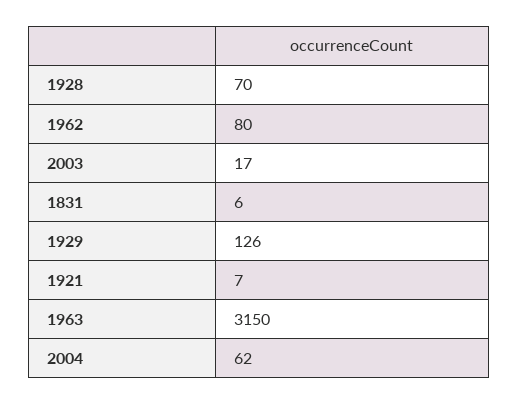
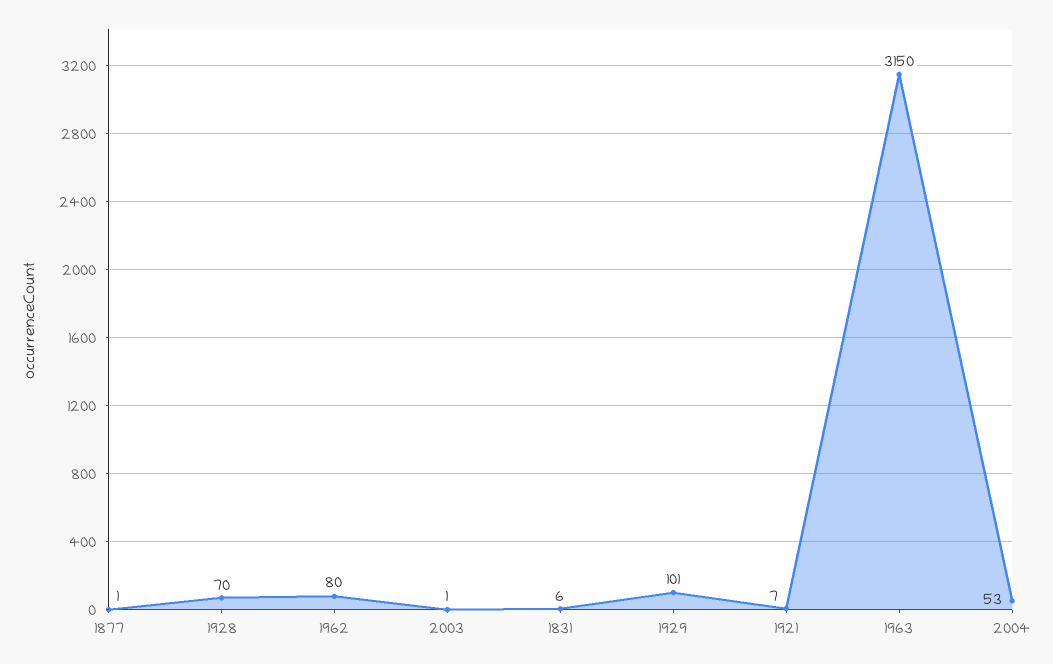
  {
    "1928": 70,
    "1962": 80,
-   "2003": 17,
+   "2003": 1,
    "1831": 6,
-   "1929": 126,
+   "1929": 101,
    "1921": 7,
    "1963": 3150,
-   "2004": 62
+   "2004": 53,
+   "1877": 1
  }

